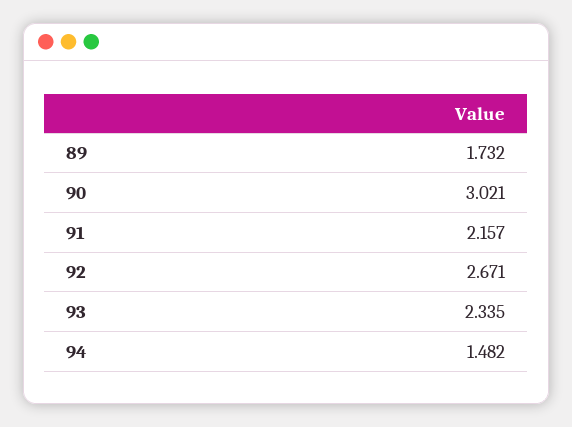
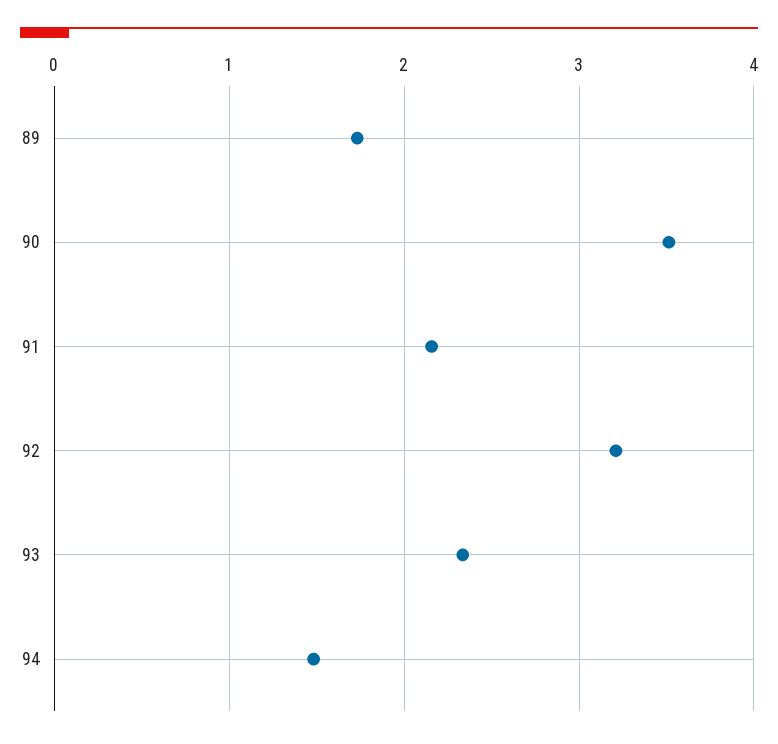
  {
    "89": 1.732,
-   "90": 3.021,
+   "90": 3.5,
    "91": 2.157,
-   "92": 2.671,
+   "92": 3.2,
    "93": 2.335,
    "94": 1.482
  }

